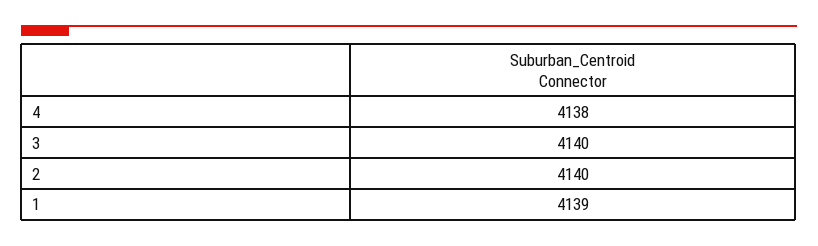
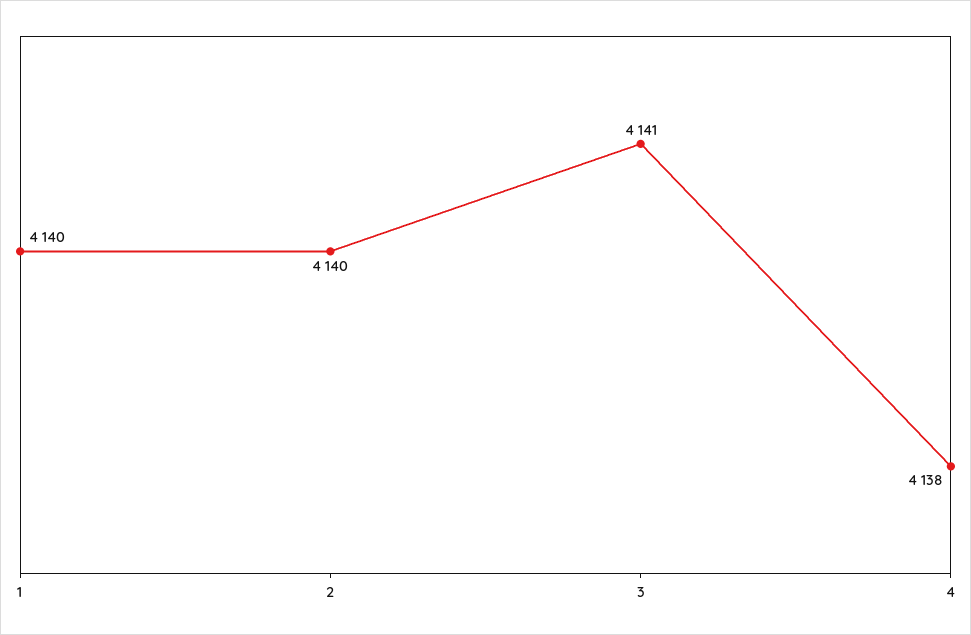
  {
    "4": 4138,
-   "3": 4140,
+   "3": 4141,
    "2": 4140,
-   "1": 4139
+   "1": 4140
  }

